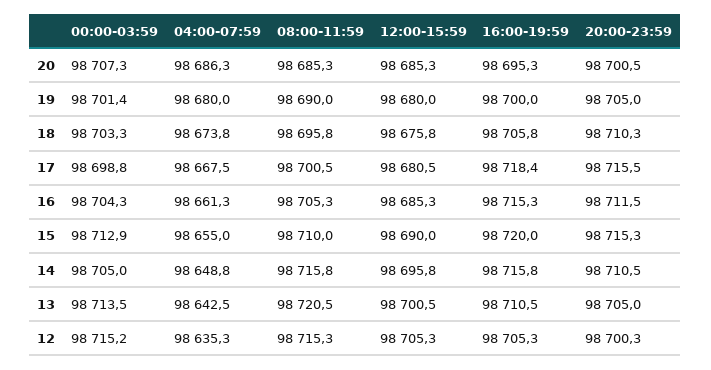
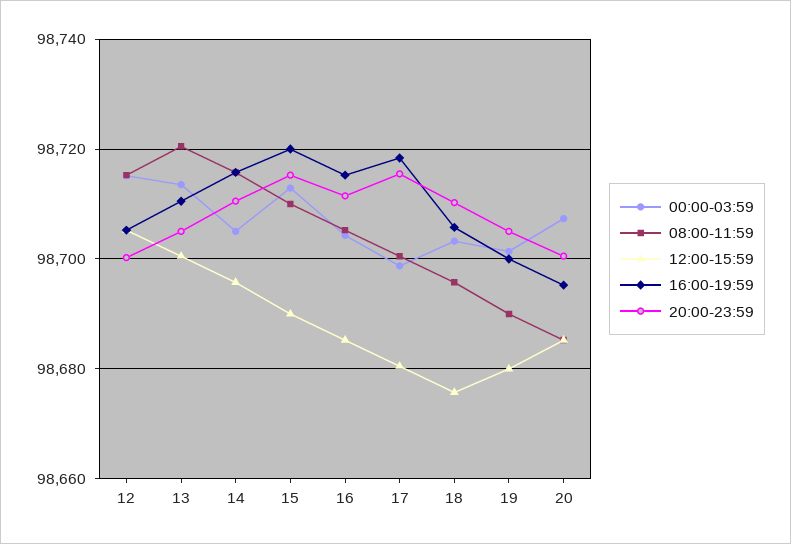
  {
    "00:00-03:59": {
      "20": 98707.3,
      "19": 98701.4,
      "18": 98703.3,
      "17": 98698.8,
      "16": 98704.3,
      "15": 98712.9,
      "14": 98705,
      "13": 98713.5,
      "12": 98715.2
    },
-   "04:00-07:59": {
-     "20": 98686.3,
-     "19": 98680,
-     "18": 98673.8,
-     "17": 98667.5,
-     "16": 98661.3,
-     "15": 98655,
-     "14": 98648.8,
-     "13": 98642.5,
-     "12": 98635.3
-   },
    "08:00-11:59": {
      "20": 98685.3,
      "19": 98690,
      "18": 98695.8,
      "17": 98700.5,
      "16": 98705.3,
      "15": 98710,
      "14": 98715.8,
      "13": 98720.5,
      "12": 98715.3
    },
    "12:00-15:59": {
      "20": 98685.3,
      "19": 98680,
      "18": 98675.8,
      "17": 98680.5,
      "16": 98685.3,
      "15": 98690,
      "14": 98695.8,
      "13": 98700.5,
      "12": 98705.3
    },
    "16:00-19:59": {
      "20": 98695.3,
      "19": 98700,
      "18": 98705.8,
      "17": 98718.4,
      "16": 98715.3,
      "15": 98720,
      "14": 98715.8,
      "13": 98710.5,
      "12": 98705.3
    },
    "20:00-23:59": {
      "20": 98700.5,
      "19": 98705,
      "18": 98710.3,
      "17": 98715.5,
      "16": 98711.5,
      "15": 98715.3,
      "14": 98710.5,
      "13": 98705,
      "12": 98700.3
    }
  }

